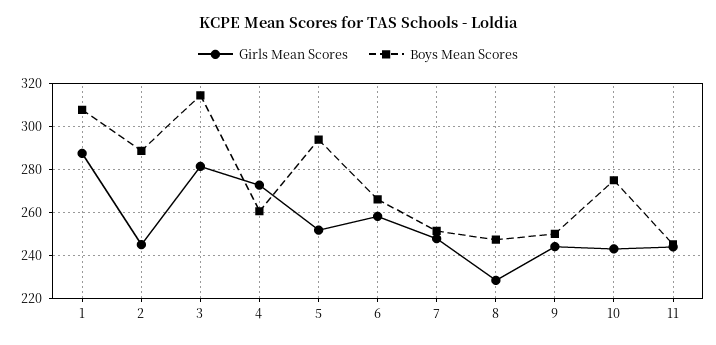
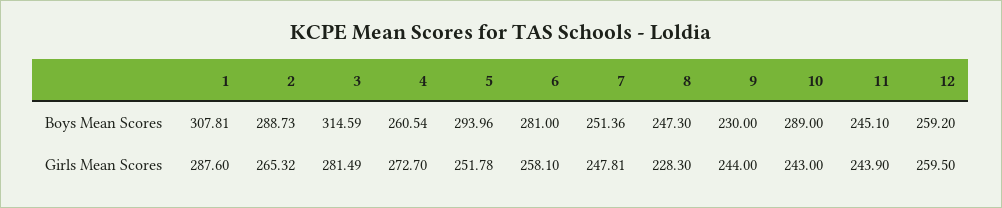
  {
    "Girls Mean Scores": {
      "1": 287.6,
-     "2": 245,
+     "2": 265.32,
      "3": 281.49,
      "4": 272.7,
      "5": 251.78,
      "6": 258.1,
      "7": 247.81,
      "8": 228.3,
      "9": 244,
      "10": 243,
-     "11": 243.9
+     "11": 243.9,
+     "12": 259.5
    },
    "Boys Mean Scores": {
      "1": 307.81,
      "2": 288.73,
      "3": 314.59,
      "4": 260.54,
      "5": 293.96,
-     "6": 265,
+     "6": 281,
      "7": 251.36,
      "8": 247.3,
-     "9": 250,
+     "9": 230,
-     "10": 275,
+     "10": 289,
-     "11": 245.1
+     "11": 245.1,
+     "12": 259.2
    }
  }

